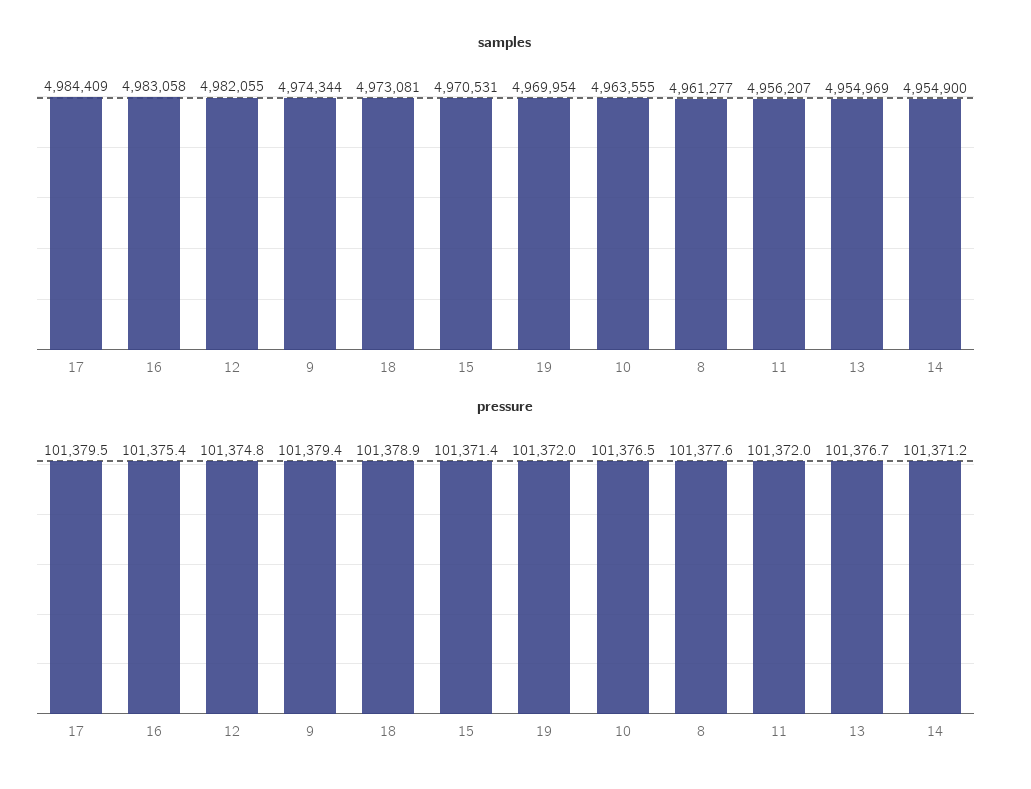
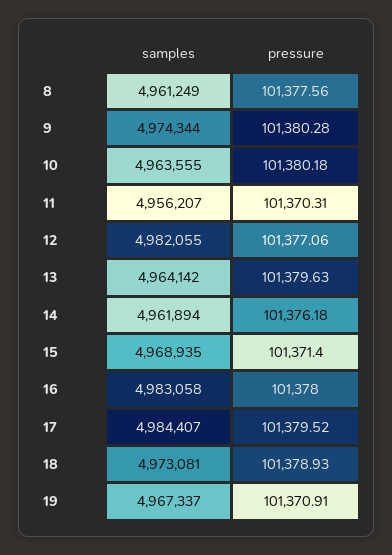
  {
    "samples": {
-     "17": 4984409,
+     "17": 4984407,
      "16": 4983058,
      "12": 4982055,
      "9": 4974344,
      "18": 4973081,
-     "15": 4970531,
+     "15": 4968935,
-     "19": 4969954,
+     "19": 4967337,
      "10": 4963555,
-     "8": 4961277,
+     "8": 4961249,
      "11": 4956207,
-     "13": 4954969,
+     "13": 4964142,
-     "14": 4954900
+     "14": 4961894
    },
    "pressure": {
      "17": 101379.52,
-     "16": 101375.4,
+     "16": 101378,
-     "12": 101374.8,
+     "12": 101377.06,
-     "9": 101379.4,
+     "9": 101380.28,
      "18": 101378.93,
      "15": 101371.4,
-     "19": 101372,
+     "19": 101370.91,
-     "10": 101376.5,
+     "10": 101380.18,
      "8": 101377.56,
-     "11": 101372,
+     "11": 101370.31,
-     "13": 101376.7,
+     "13": 101379.63,
-     "14": 101371.2
+     "14": 101376.18
    }
  }

